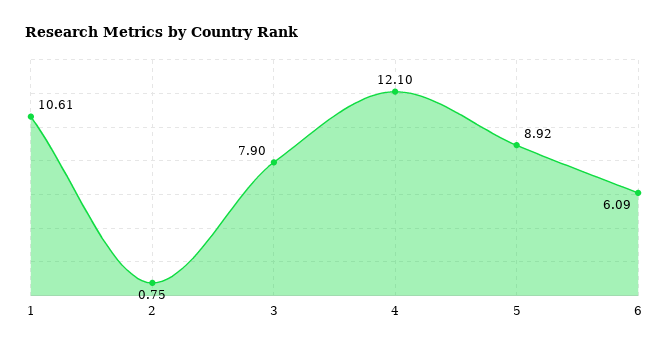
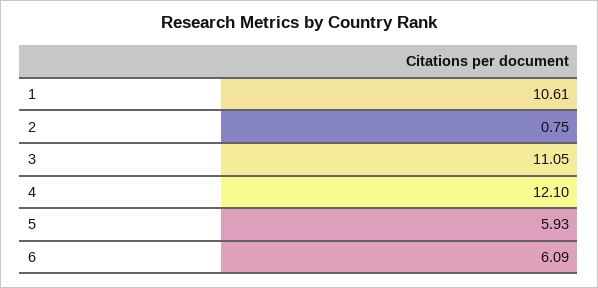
  {
    "1": 10.61,
    "2": 0.75,
-   "3": 7.9,
+   "3": 11.05,
    "4": 12.1,
-   "5": 8.92,
+   "5": 5.93,
    "6": 6.09
  }

